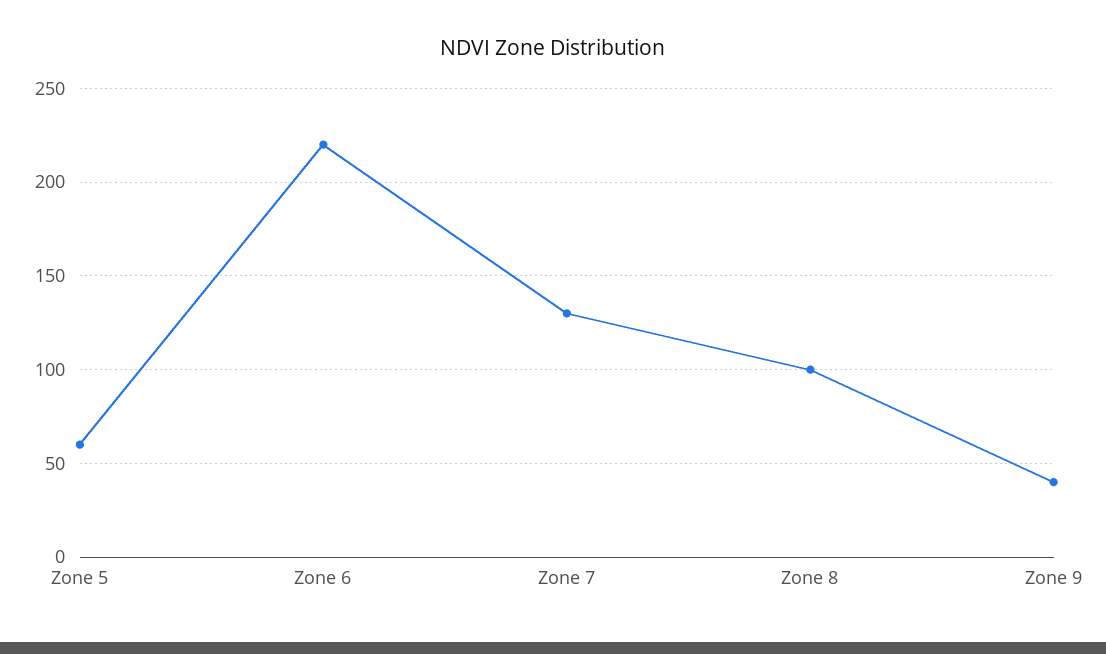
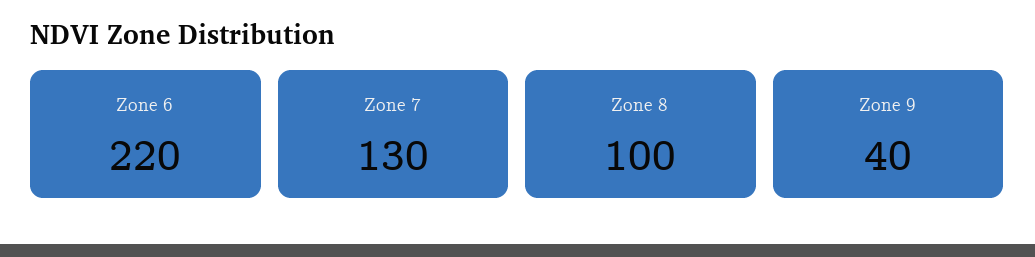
  {
-   "Zone 5": 60,
    "Zone 6": 220,
    "Zone 7": 130,
    "Zone 8": 100,
    "Zone 9": 40
  }

